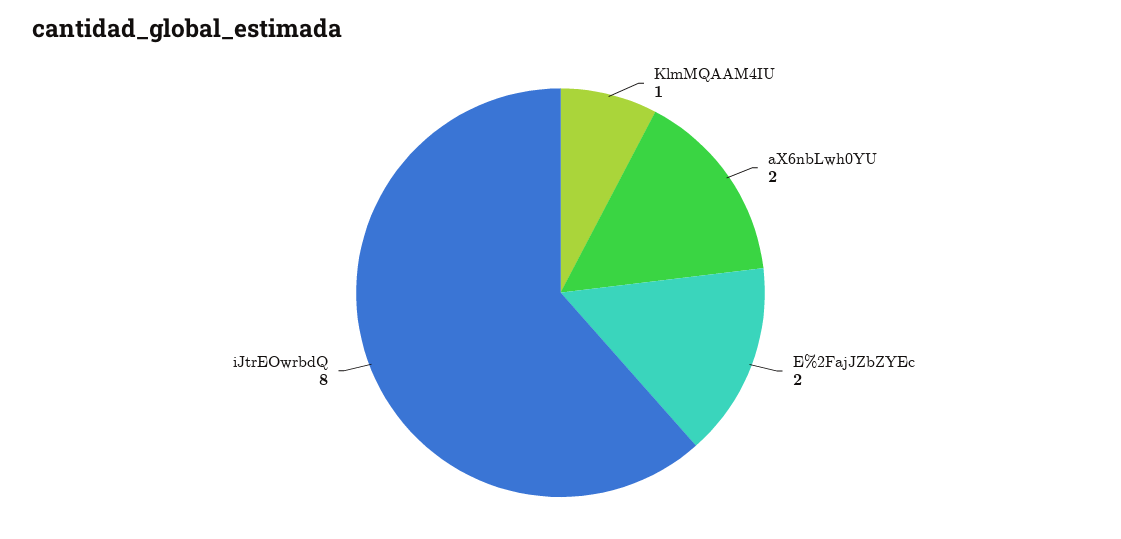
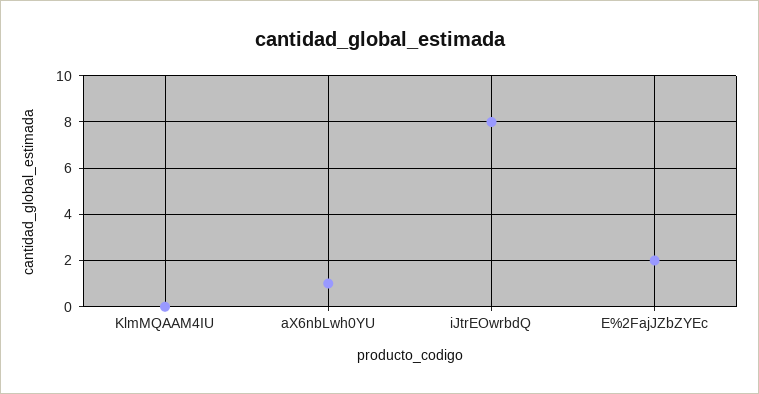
  {
-   "KlmMQAAM4IU": 1,
+   "KlmMQAAM4IU": 0,
-   "aX6nbLwh0YU": 2,
+   "aX6nbLwh0YU": 1,
    "E%2FajJZbZYEc": 2,
    "iJtrEOwrbdQ": 8
  }

